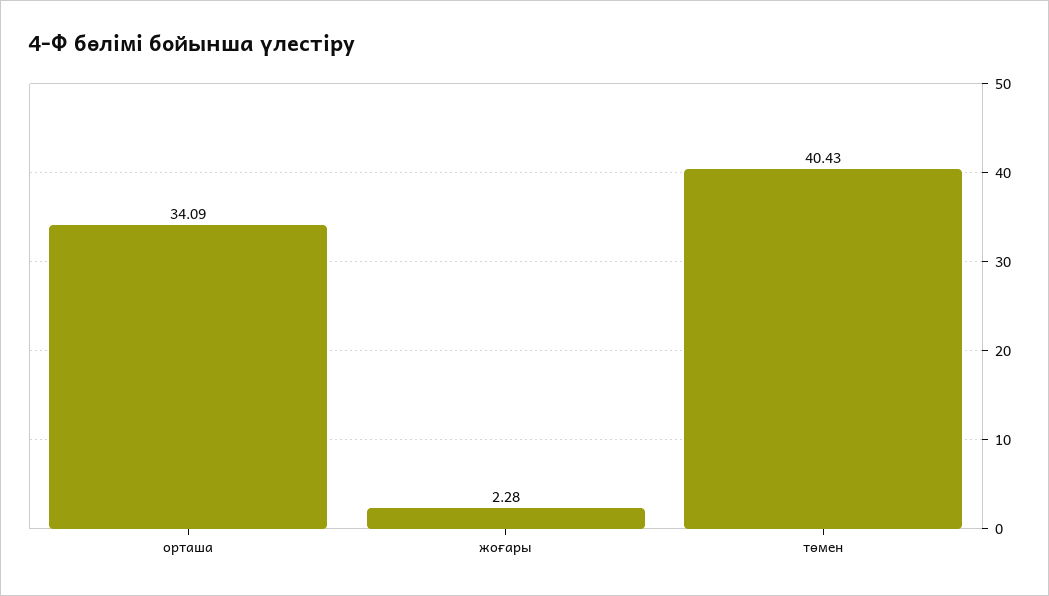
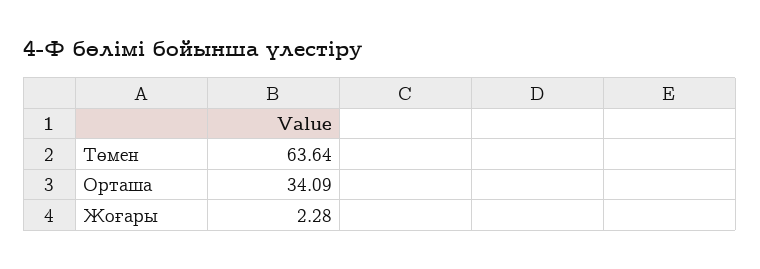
  {
    "орташа": 34.09,
    "жоғары": 2.28,
-   "төмен": 40.43
+   "төмен": 63.64
  }

